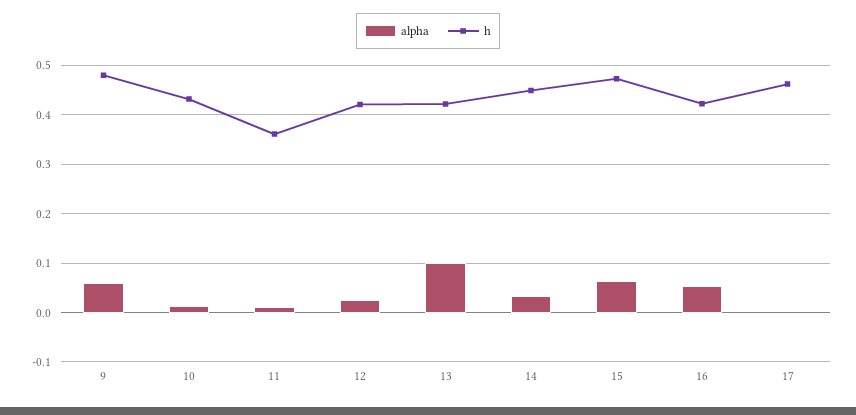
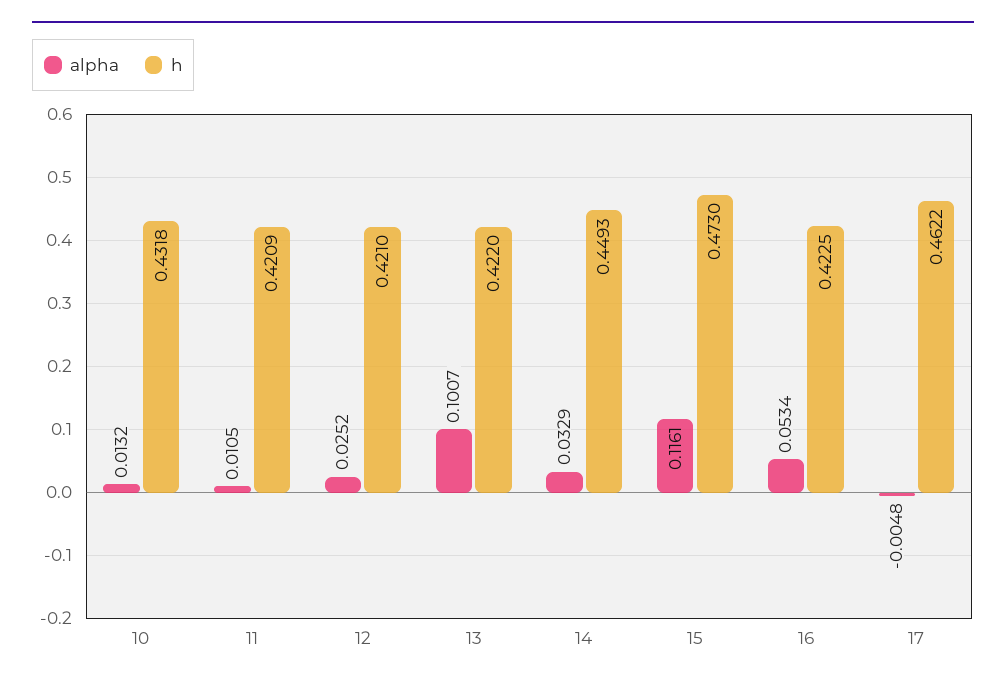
  {
    "alpha": {
-     "9": 0.06,
      "10": 0.0132,
      "11": 0.0105,
      "12": 0.0252,
      "13": 0.1007,
      "14": 0.0329,
-     "15": 0.06,
+     "15": 0.1161,
      "16": 0.0534,
      "17": -0.0048
    },
    "h": {
-     "9": 0.48,
      "10": 0.4318,
-     "11": 0.36,
+     "11": 0.4209,
      "12": 0.421,
      "13": 0.422,
      "14": 0.4493,
      "15": 0.473,
      "16": 0.4225,
      "17": 0.4622
    }
  }

